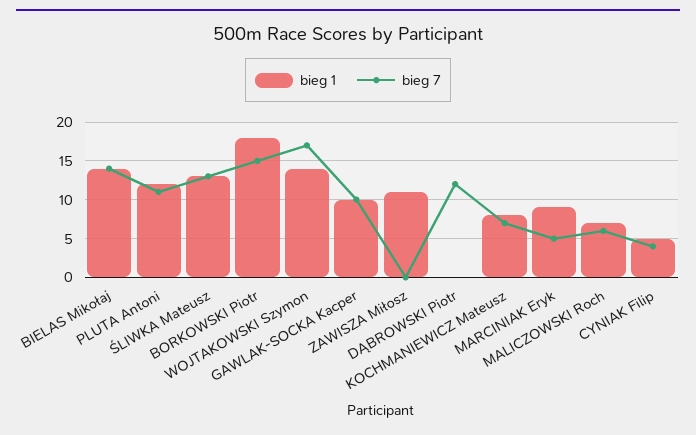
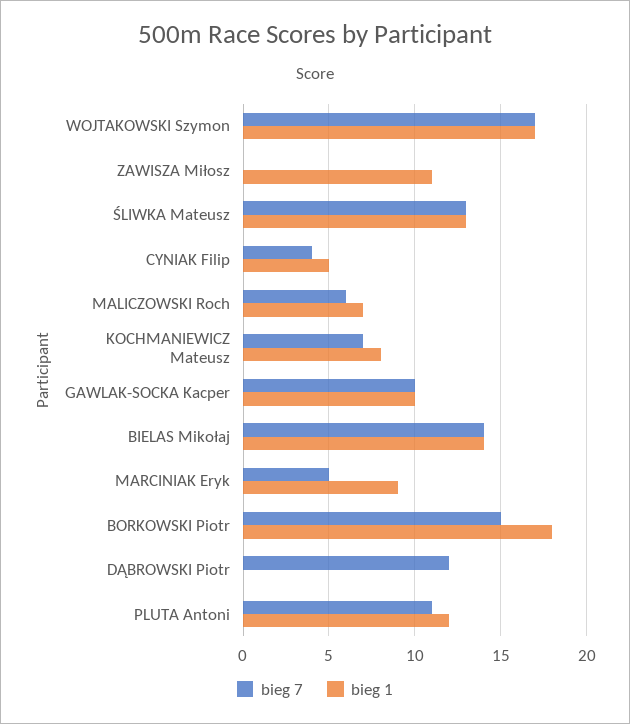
  {
    "bieg 1": {
      "BIELAS Mikołaj": 14,
      "PLUTA Antoni": 12,
      "ŚLIWKA Mateusz": 13,
      "BORKOWSKI Piotr": 18,
-     "WOJTAKOWSKI Szymon": 14,
+     "WOJTAKOWSKI Szymon": 17,
      "GAWLAK-SOCKA Kacper": 10,
      "ZAWISZA Miłosz": 11,
      "DĄBROWSKI Piotr": 0,
      "KOCHMANIEWICZ Mateusz": 8,
      "MARCINIAK Eryk": 9,
      "MALICZOWSKI Roch": 7,
      "CYNIAK Filip": 5
    },
    "bieg 7": {
      "BIELAS Mikołaj": 14,
      "PLUTA Antoni": 11,
      "ŚLIWKA Mateusz": 13,
      "BORKOWSKI Piotr": 15,
      "WOJTAKOWSKI Szymon": 17,
      "GAWLAK-SOCKA Kacper": 10,
      "ZAWISZA Miłosz": 0,
      "DĄBROWSKI Piotr": 12,
      "KOCHMANIEWICZ Mateusz": 7,
      "MARCINIAK Eryk": 5,
      "MALICZOWSKI Roch": 6,
      "CYNIAK Filip": 4
    }
  }

